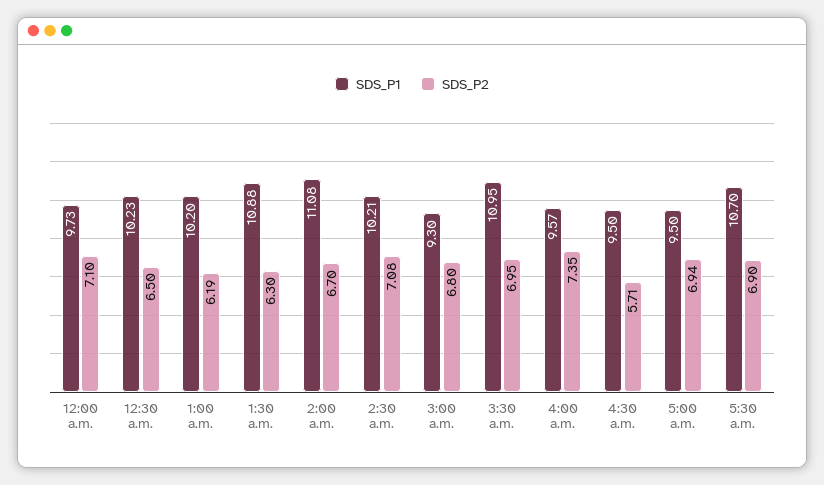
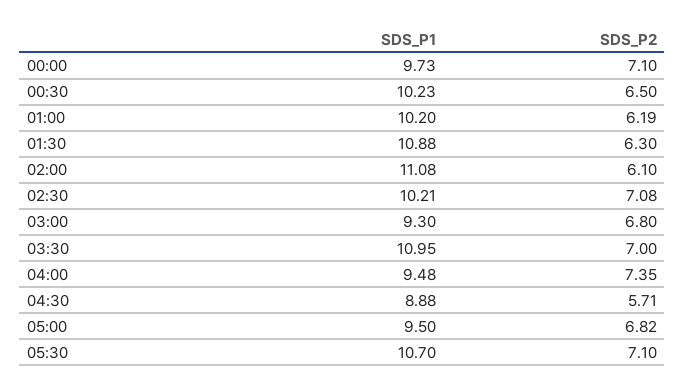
  {
    "SDS_P1": {
      "12:00 a.m.": 9.73,
      "12:30 a.m.": 10.23,
      "1:00 a.m.": 10.2,
      "1:30 a.m.": 10.88,
      "2:00 a.m.": 11.08,
      "2:30 a.m.": 10.21,
      "3:00 a.m.": 9.3,
      "3:30 a.m.": 10.95,
-     "4:00 a.m.": 9.57,
+     "4:00 a.m.": 9.48,
-     "4:30 a.m.": 9.5,
+     "4:30 a.m.": 8.88,
      "5:00 a.m.": 9.5,
      "5:30 a.m.": 10.7
    },
    "SDS_P2": {
      "12:00 a.m.": 7.1,
      "12:30 a.m.": 6.5,
      "1:00 a.m.": 6.19,
      "1:30 a.m.": 6.3,
-     "2:00 a.m.": 6.7,
+     "2:00 a.m.": 6.1,
      "2:30 a.m.": 7.08,
      "3:00 a.m.": 6.8,
-     "3:30 a.m.": 6.95,
+     "3:30 a.m.": 7,
      "4:00 a.m.": 7.35,
      "4:30 a.m.": 5.71,
-     "5:00 a.m.": 6.94,
+     "5:00 a.m.": 6.82,
-     "5:30 a.m.": 6.9
+     "5:30 a.m.": 7.1
    }
  }

